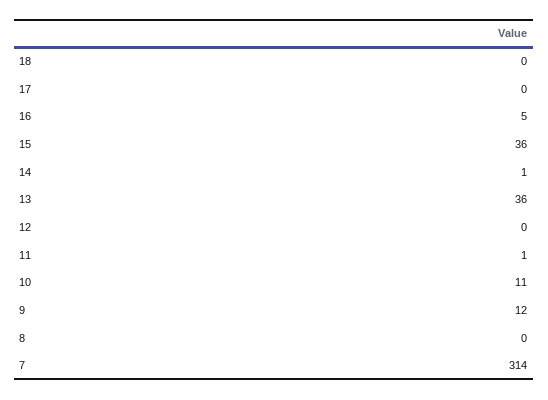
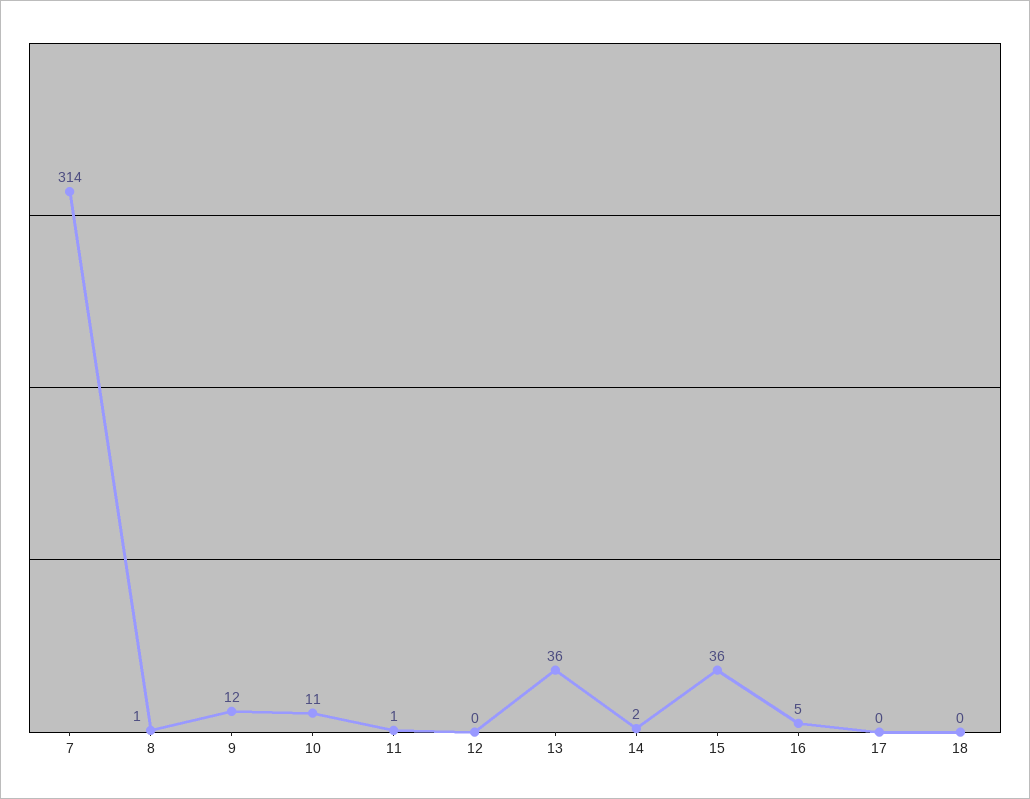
  {
    "18": 0,
    "17": 0,
    "16": 5,
    "15": 36,
-   "14": 1,
+   "14": 2,
    "13": 36,
    "12": 0,
    "11": 1,
    "10": 11,
    "9": 12,
-   "8": 0,
+   "8": 1,
    "7": 314
  }

